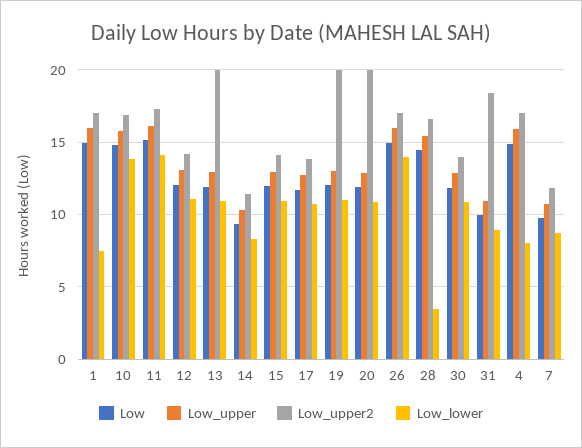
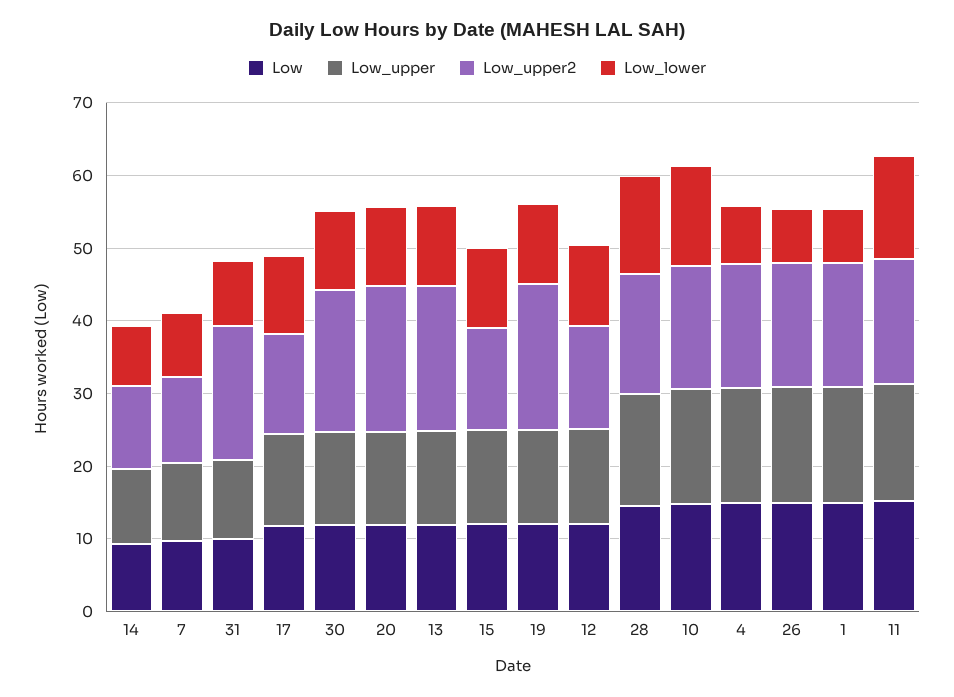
  {
    "Low": {
      "1": 15,
      "10": 15,
      "11": 15,
      "12": 12,
      "13": 12,
      "14": 9.5,
      "15": 12,
      "17": 11.5,
      "19": 12,
      "20": 12,
      "26": 15,
      "28": 14.5,
      "30": 12,
      "31": 10,
      "4": 15,
      "7": 9.5
    },
    "Low_upper": {
      "1": 16,
      "10": 16,
      "11": 16,
      "12": 13,
      "13": 13,
      "14": 10.5,
      "15": 13,
      "17": 12.5,
      "19": 13,
      "20": 13,
      "26": 16,
      "28": 15.5,
      "30": 13,
      "31": 11,
      "4": 16,
      "7": 10.5
    },
    "Low_upper2": {
      "1": 17,
      "10": 17,
      "11": 17.5,
      "12": 14,
      "13": 20,
      "14": 11.5,
      "15": 14,
      "17": 14,
      "19": 20,
      "20": 20,
      "26": 17,
      "28": 16.5,
-     "30": 14,
+     "30": 20,
      "31": 18.5,
      "4": 17,
      "7": 12
    },
    "Low_lower": {
      "1": 7.5,
      "10": 14,
      "11": 14,
      "12": 11,
      "13": 11,
      "14": 8.5,
      "15": 11,
      "17": 10.5,
      "19": 11,
      "20": 11,
-     "26": 14,
+     "26": 8,
-     "28": 3.5,
+     "28": 14,
      "30": 11,
      "31": 9,
      "4": 8,
      "7": 8.5
    }
  }

